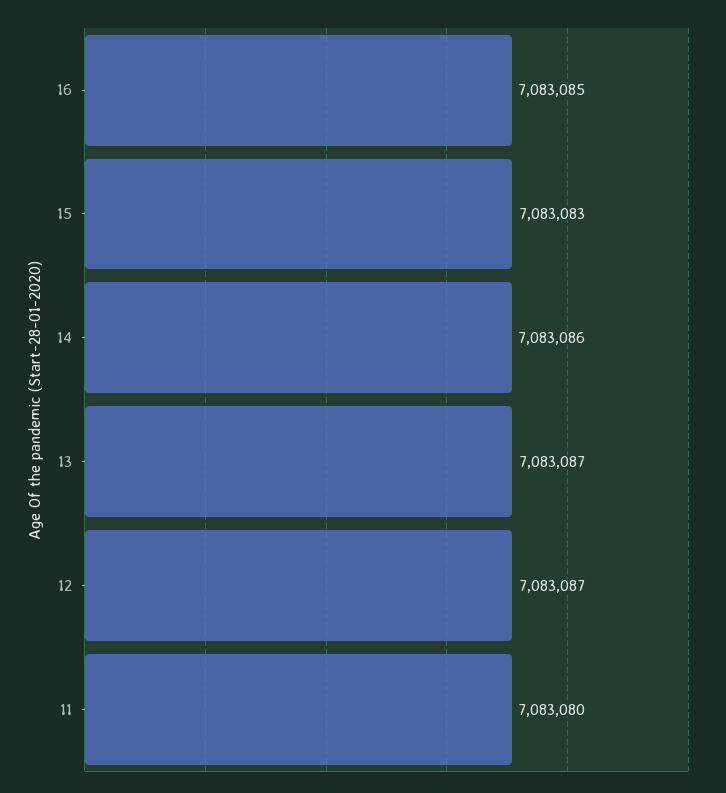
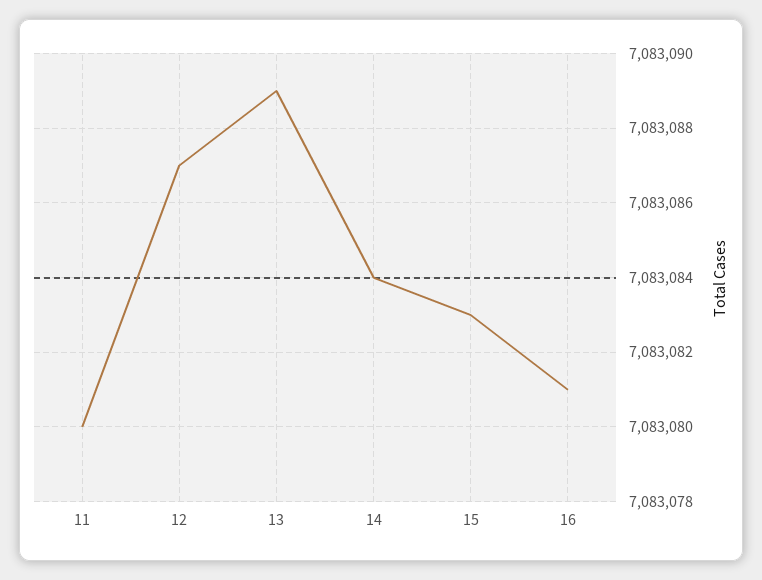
  {
-   "16": 7083085,
+   "16": 7083081,
    "15": 7083083,
-   "14": 7083086,
+   "14": 7083084,
-   "13": 7083087,
+   "13": 7083089,
    "12": 7083087,
    "11": 7083080
  }

